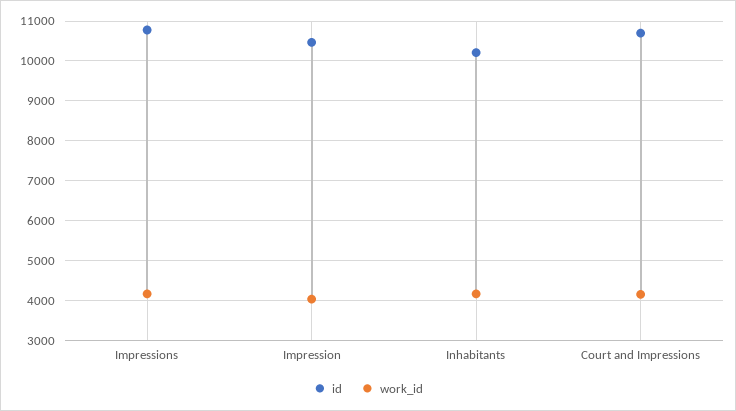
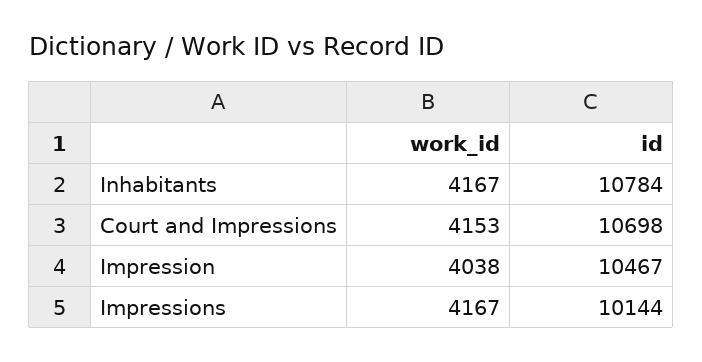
  {
    "id": {
-     "Impressions": 10800,
+     "Impressions": 10144,
      "Impression": 10467,
-     "Inhabitants": 10200,
+     "Inhabitants": 10784,
      "Court and Impressions": 10698
    },
    "work_id": {
      "Impressions": 4167,
      "Impression": 4038,
      "Inhabitants": 4167,
      "Court and Impressions": 4153
    }
  }

